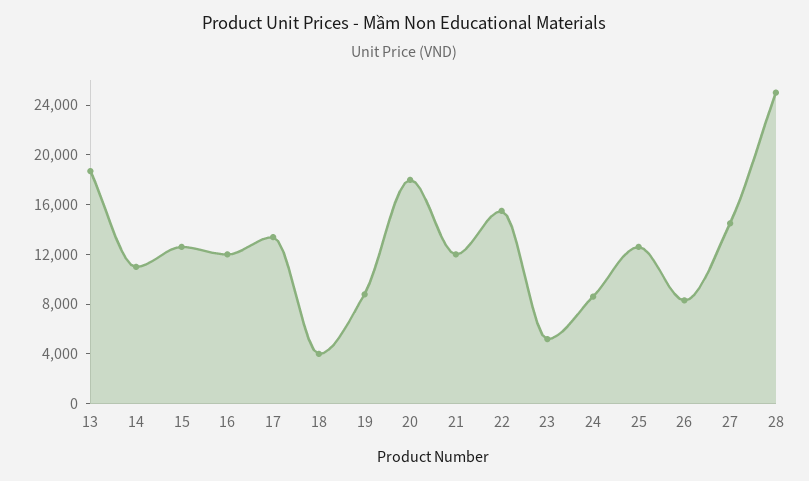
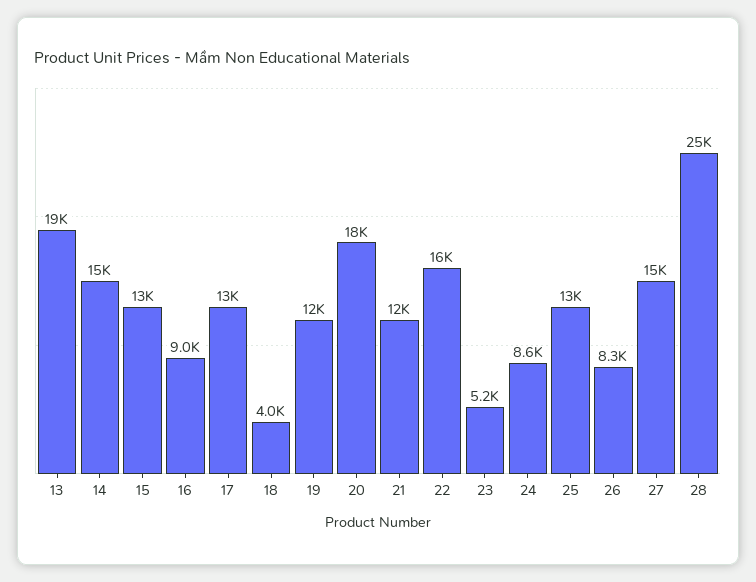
  {
    "13": 19000,
-   "14": 11000,
+   "14": 15000,
    "15": 13000,
-   "16": 12000,
+   "16": 9000,
    "17": 13000,
    "18": 4000,
-   "19": 9000,
+   "19": 12000,
    "20": 18000,
    "21": 12000,
    "22": 16000,
    "23": 5200,
    "24": 8600,
    "25": 13000,
    "26": 8300,
    "27": 15000,
    "28": 25000
  }

